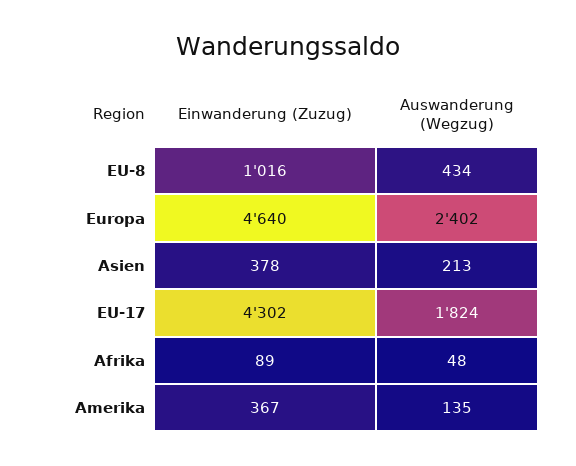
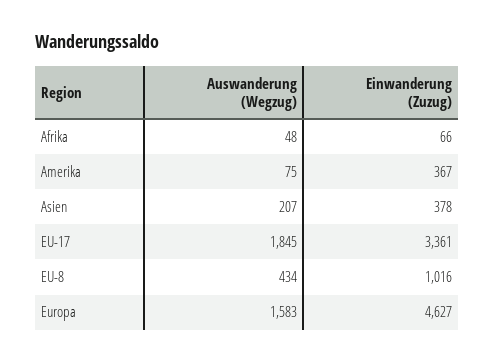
  {
    "Einwanderung (Zuzug)": {
      "EU-8": 1016,
-     "Europa": 4640,
+     "Europa": 4627,
      "Asien": 378,
-     "EU-17": 4302,
+     "EU-17": 3361,
-     "Afrika": 89,
+     "Afrika": 66,
      "Amerika": 367
    },
    "Auswanderung (Wegzug)": {
      "EU-8": 434,
-     "Europa": 2402,
+     "Europa": 1583,
-     "Asien": 213,
+     "Asien": 207,
-     "EU-17": 1824,
+     "EU-17": 1845,
      "Afrika": 48,
-     "Amerika": 135
+     "Amerika": 75
    }
  }

